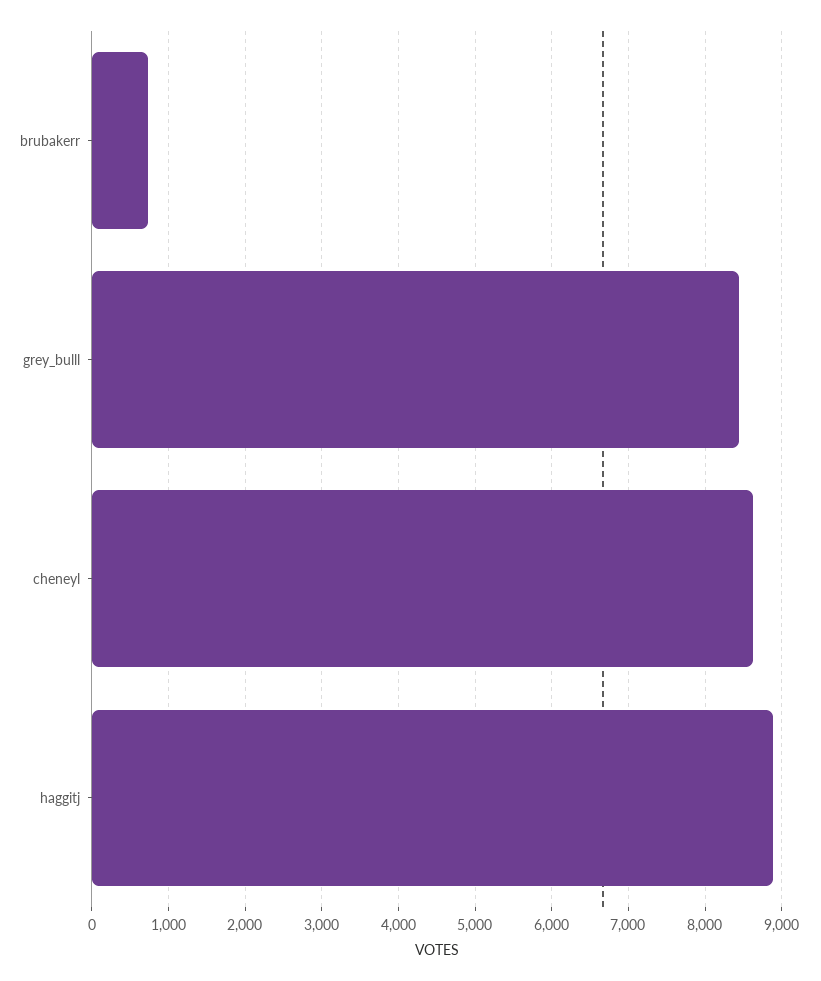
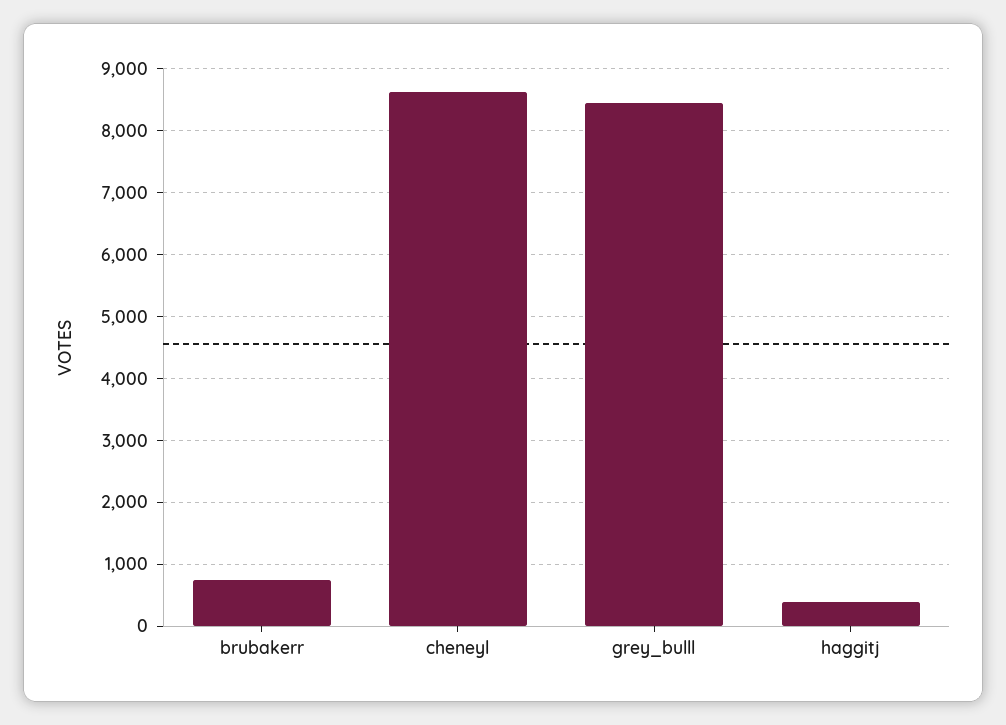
  {
    "brubakerr": 700,
    "grey_bulll": 8400,
    "cheneyl": 8600,
-   "haggitj": 8900
+   "haggitj": 400
  }

